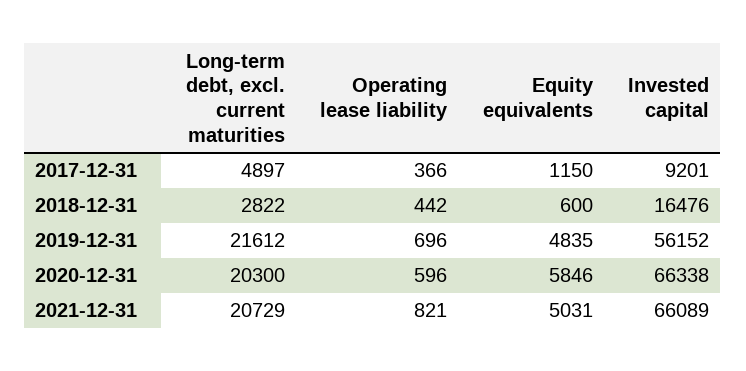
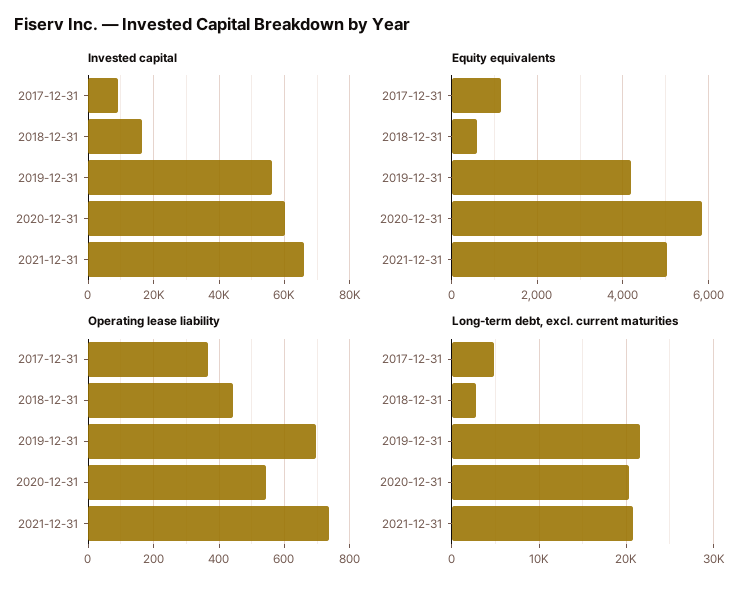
  {
    "Long-term debt, excl. current maturities": {
      "2017-12-31": 4897,
      "2018-12-31": 2822,
      "2019-12-31": 21612,
      "2020-12-31": 20300,
      "2021-12-31": 20729
    },
    "Operating lease liability": {
      "2017-12-31": 366,
      "2018-12-31": 442,
      "2019-12-31": 696,
-     "2020-12-31": 596,
+     "2020-12-31": 540,
-     "2021-12-31": 821
+     "2021-12-31": 740
    },
    "Equity equivalents": {
      "2017-12-31": 1150,
      "2018-12-31": 600,
-     "2019-12-31": 4835,
+     "2019-12-31": 4200,
      "2020-12-31": 5846,
      "2021-12-31": 5031
    },
    "Invested capital": {
      "2017-12-31": 9201,
      "2018-12-31": 16476,
      "2019-12-31": 56152,
-     "2020-12-31": 66338,
+     "2020-12-31": 60000,
      "2021-12-31": 66089
    }
  }

